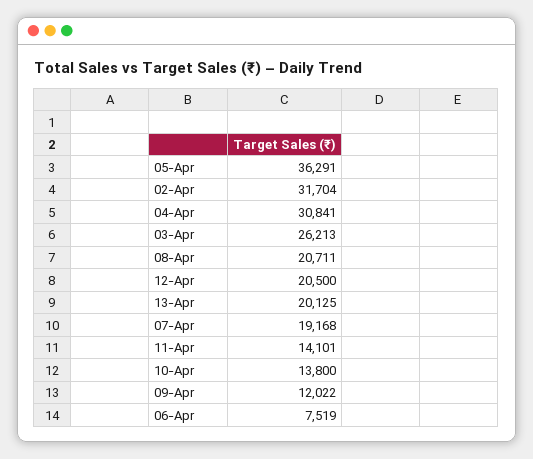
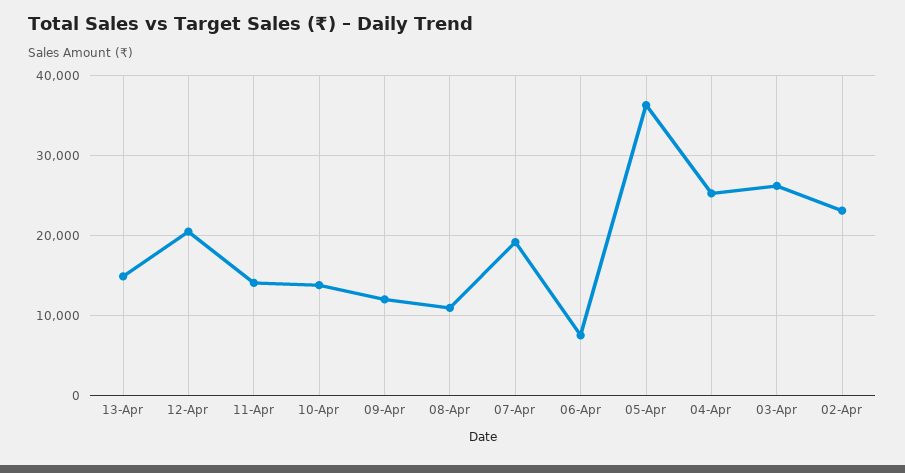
  {
    "05-Apr": 36291,
-   "02-Apr": 31704,
+   "02-Apr": 23000,
-   "04-Apr": 30841,
+   "04-Apr": 25000,
    "03-Apr": 26213,
-   "08-Apr": 20711,
+   "08-Apr": 11000,
    "12-Apr": 20500,
-   "13-Apr": 20125,
+   "13-Apr": 15000,
    "07-Apr": 19168,
    "11-Apr": 14101,
    "10-Apr": 13800,
    "09-Apr": 12022,
    "06-Apr": 7519
  }

